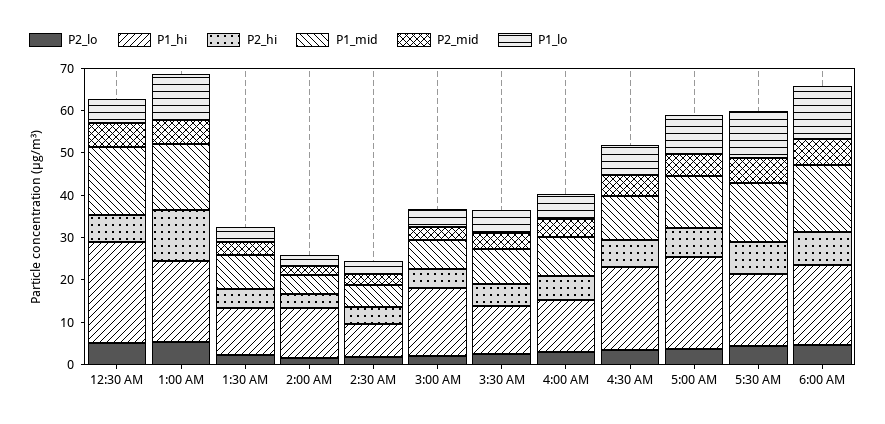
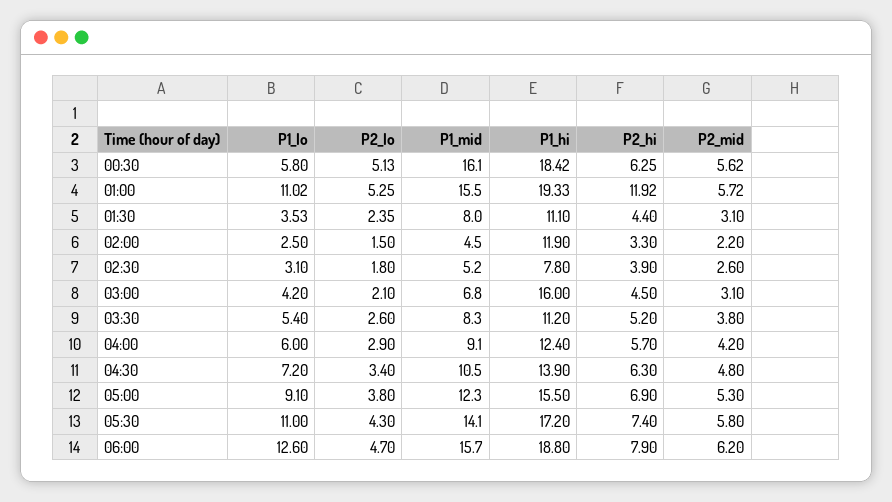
  {
    "P2_lo": {
      "12:30 AM": 5.13,
      "1:00 AM": 5.25,
      "1:30 AM": 2.35,
      "2:00 AM": 1.5,
      "2:30 AM": 1.8,
      "3:00 AM": 2.1,
      "3:30 AM": 2.6,
      "4:00 AM": 2.9,
      "4:30 AM": 3.4,
      "5:00 AM": 3.8,
      "5:30 AM": 4.3,
      "6:00 AM": 4.7
    },
    "P1_hi": {
-     "12:30 AM": 24,
+     "12:30 AM": 18.42,
      "1:00 AM": 19.33,
      "1:30 AM": 11.1,
      "2:00 AM": 11.9,
      "2:30 AM": 7.8,
      "3:00 AM": 16,
      "3:30 AM": 11.2,
      "4:00 AM": 12.4,
-     "4:30 AM": 20,
+     "4:30 AM": 13.9,
-     "5:00 AM": 22,
+     "5:00 AM": 15.5,
      "5:30 AM": 17.2,
      "6:00 AM": 18.8
    },
    "P2_hi": {
      "12:30 AM": 6.25,
      "1:00 AM": 11.92,
      "1:30 AM": 4.4,
      "2:00 AM": 3.3,
      "2:30 AM": 3.9,
      "3:00 AM": 4.5,
      "3:30 AM": 5.2,
      "4:00 AM": 5.7,
      "4:30 AM": 6.3,
      "5:00 AM": 6.9,
      "5:30 AM": 7.4,
      "6:00 AM": 7.9
    },
    "P1_mid": {
      "12:30 AM": 16.1,
      "1:00 AM": 15.5,
      "1:30 AM": 8,
      "2:00 AM": 4.5,
      "2:30 AM": 5.2,
      "3:00 AM": 6.8,
      "3:30 AM": 8.3,
      "4:00 AM": 9.1,
      "4:30 AM": 10.5,
      "5:00 AM": 12.3,
      "5:30 AM": 14.1,
      "6:00 AM": 15.7
    },
    "P2_mid": {
      "12:30 AM": 5.62,
      "1:00 AM": 5.72,
      "1:30 AM": 3.1,
      "2:00 AM": 2.2,
      "2:30 AM": 2.6,
      "3:00 AM": 3.1,
      "3:30 AM": 3.8,
      "4:00 AM": 4.2,
      "4:30 AM": 4.8,
      "5:00 AM": 5.3,
      "5:30 AM": 5.8,
      "6:00 AM": 6.2
    },
    "P1_lo": {
      "12:30 AM": 5.8,
      "1:00 AM": 11.02,
      "1:30 AM": 3.53,
      "2:00 AM": 2.5,
      "2:30 AM": 3.1,
      "3:00 AM": 4.2,
      "3:30 AM": 5.4,
      "4:00 AM": 6,
      "4:30 AM": 7.2,
      "5:00 AM": 9.1,
      "5:30 AM": 11,
      "6:00 AM": 12.6
    }
  }

